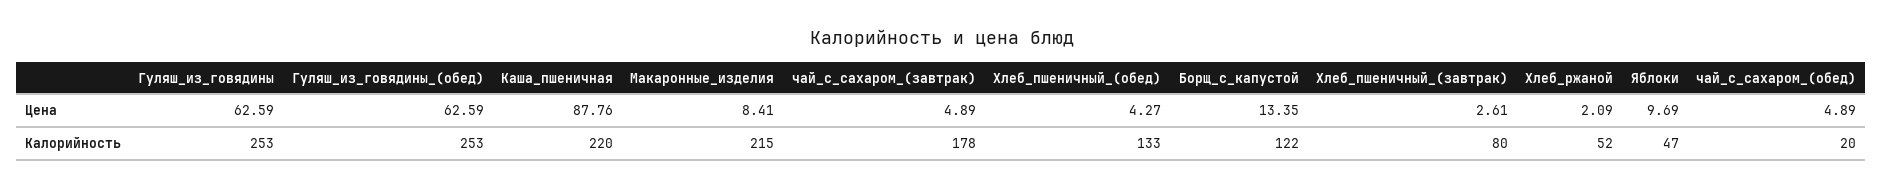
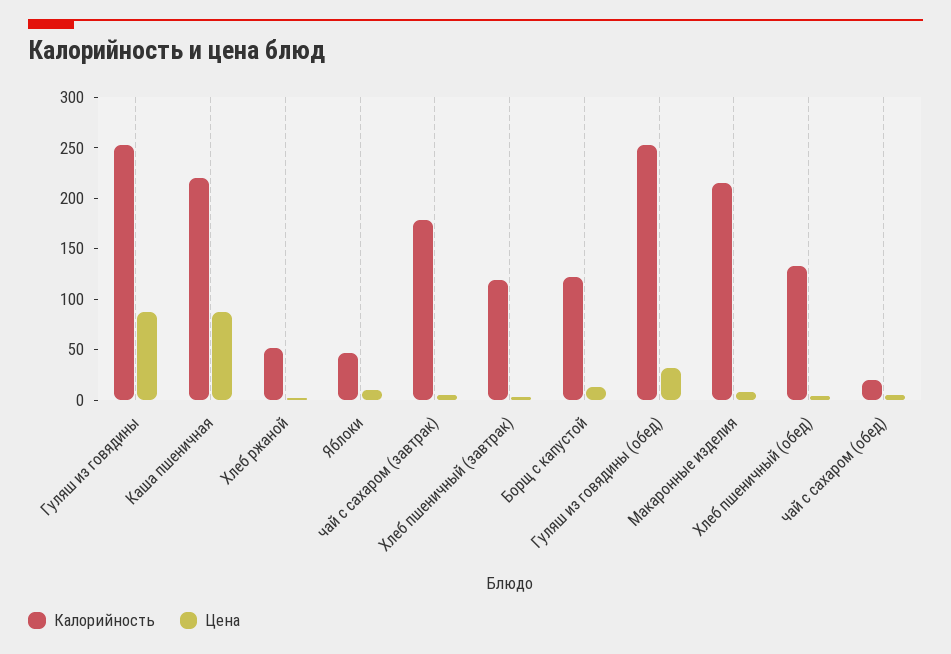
  {
    "Цена": {
-     "Гуляш_из_говядины": 62.59,
+     "Гуляш_из_говядины": 90,
-     "Гуляш_из_говядины_(обед)": 62.59,
+     "Гуляш_из_говядины_(обед)": 30,
      "Каша_пшеничная": 87.76,
      "Макаронные_изделия": 8.41,
      "чай_с_сахаром_(завтрак)": 4.89,
      "Хлеб_пшеничный_(обед)": 4.27,
      "Борщ_с_капустой": 13.35,
      "Хлеб_пшеничный_(завтрак)": 2.61,
      "Хлеб_ржаной": 2.09,
      "Яблоки": 9.69,
      "чай_с_сахаром_(обед)": 4.89
    },
    "Калорийность": {
      "Гуляш_из_говядины": 253,
      "Гуляш_из_говядины_(обед)": 253,
      "Каша_пшеничная": 220,
      "Макаронные_изделия": 215,
      "чай_с_сахаром_(завтрак)": 178,
      "Хлеб_пшеничный_(обед)": 133,
      "Борщ_с_капустой": 122,
-     "Хлеб_пшеничный_(завтрак)": 80,
+     "Хлеб_пшеничный_(завтрак)": 120,
      "Хлеб_ржаной": 52,
      "Яблоки": 47,
      "чай_с_сахаром_(обед)": 20
    }
  }

